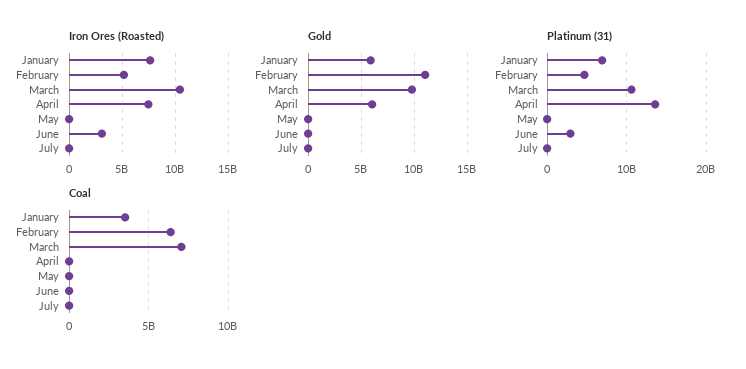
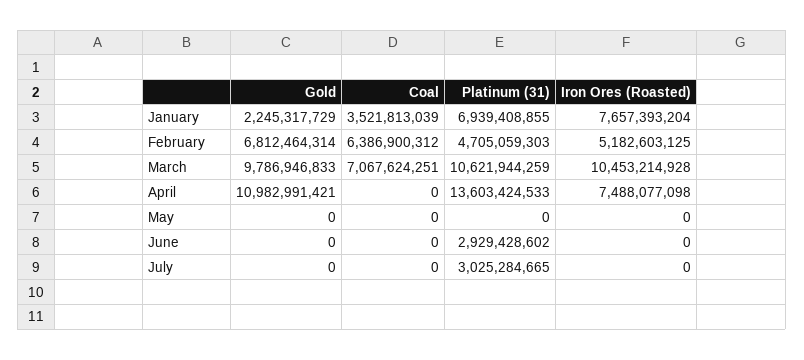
  {
    "Iron Ores (Roasted)": {
      "January": 7657393204,
      "February": 5182603125,
      "March": 10453214928,
      "April": 7488077098,
      "May": 0,
-     "June": 3000000000,
+     "June": 0,
      "July": 0
    },
    "Gold": {
-     "January": 6000000000,
+     "January": 2245317729,
-     "February": 11000000000,
+     "February": 6812464314,
      "March": 9786946833,
-     "April": 6000000000,
+     "April": 10982991421,
      "May": 0,
      "June": 0,
      "July": 0
    },
    "Platinum (31)": {
      "January": 6939408855,
      "February": 4705059303,
      "March": 10621944259,
      "April": 13603424533,
      "May": 0,
      "June": 2929428602,
-     "July": 0
+     "July": 3025284665
    },
    "Coal": {
      "January": 3521813039,
      "February": 6386900312,
      "March": 7067624251,
      "April": 0,
      "May": 0,
      "June": 0,
      "July": 0
    }
  }

